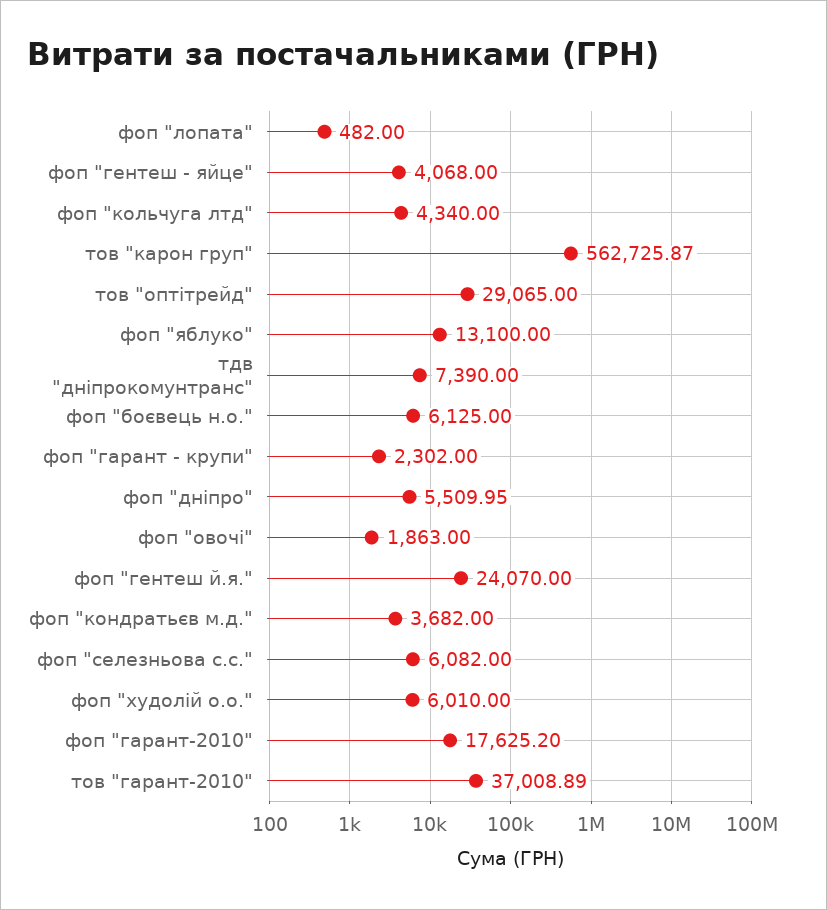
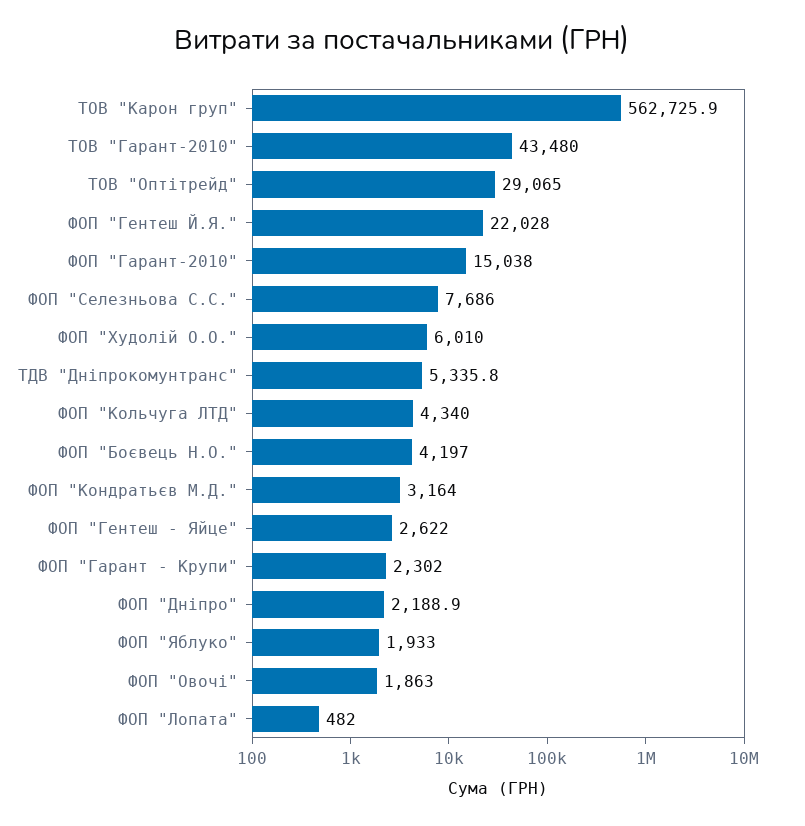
  {
    "фоп \"лопата\"": 482,
-   "фоп \"гентеш - яйце\"": 4068,
+   "фоп \"гентеш - яйце\"": 2622,
    "фоп \"кольчуга лтд\"": 4340,
    "тов \"карон груп\"": 562725.87,
    "тов \"оптітрейд\"": 29065,
-   "фоп \"яблуко\"": 13100,
+   "фоп \"яблуко\"": 1933,
-   "тдв \"дніпрокомунтранс\"": 7390,
+   "тдв \"дніпрокомунтранс\"": 5335.8,
-   "фоп \"боєвець н.о.\"": 6125,
+   "фоп \"боєвець н.о.\"": 4197,
    "фоп \"гарант - крупи\"": 2302,
-   "фоп \"дніпро\"": 5509.95,
+   "фоп \"дніпро\"": 2188.9,
    "фоп \"овочі\"": 1863,
-   "фоп \"гентеш й.я.\"": 24070,
+   "фоп \"гентеш й.я.\"": 22028,
-   "фоп \"кондратьєв м.д.\"": 3682,
+   "фоп \"кондратьєв м.д.\"": 3164,
-   "фоп \"селезньова с.с.\"": 6082,
+   "фоп \"селезньова с.с.\"": 7686,
    "фоп \"худолій о.о.\"": 6010,
-   "фоп \"гарант-2010\"": 17625.2,
+   "фоп \"гарант-2010\"": 15038,
-   "тов \"гарант-2010\"": 37008.89
+   "тов \"гарант-2010\"": 43480
  }

